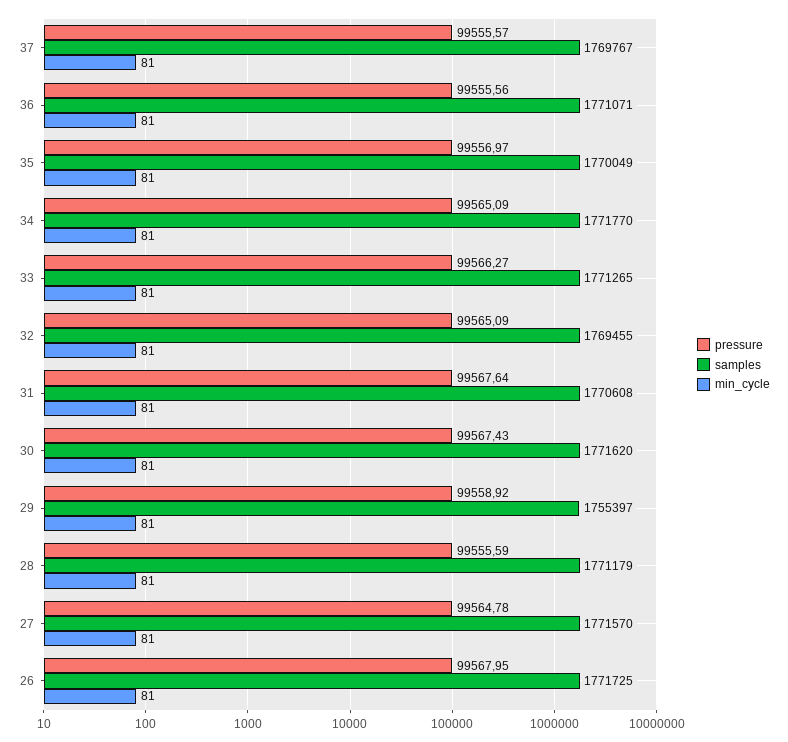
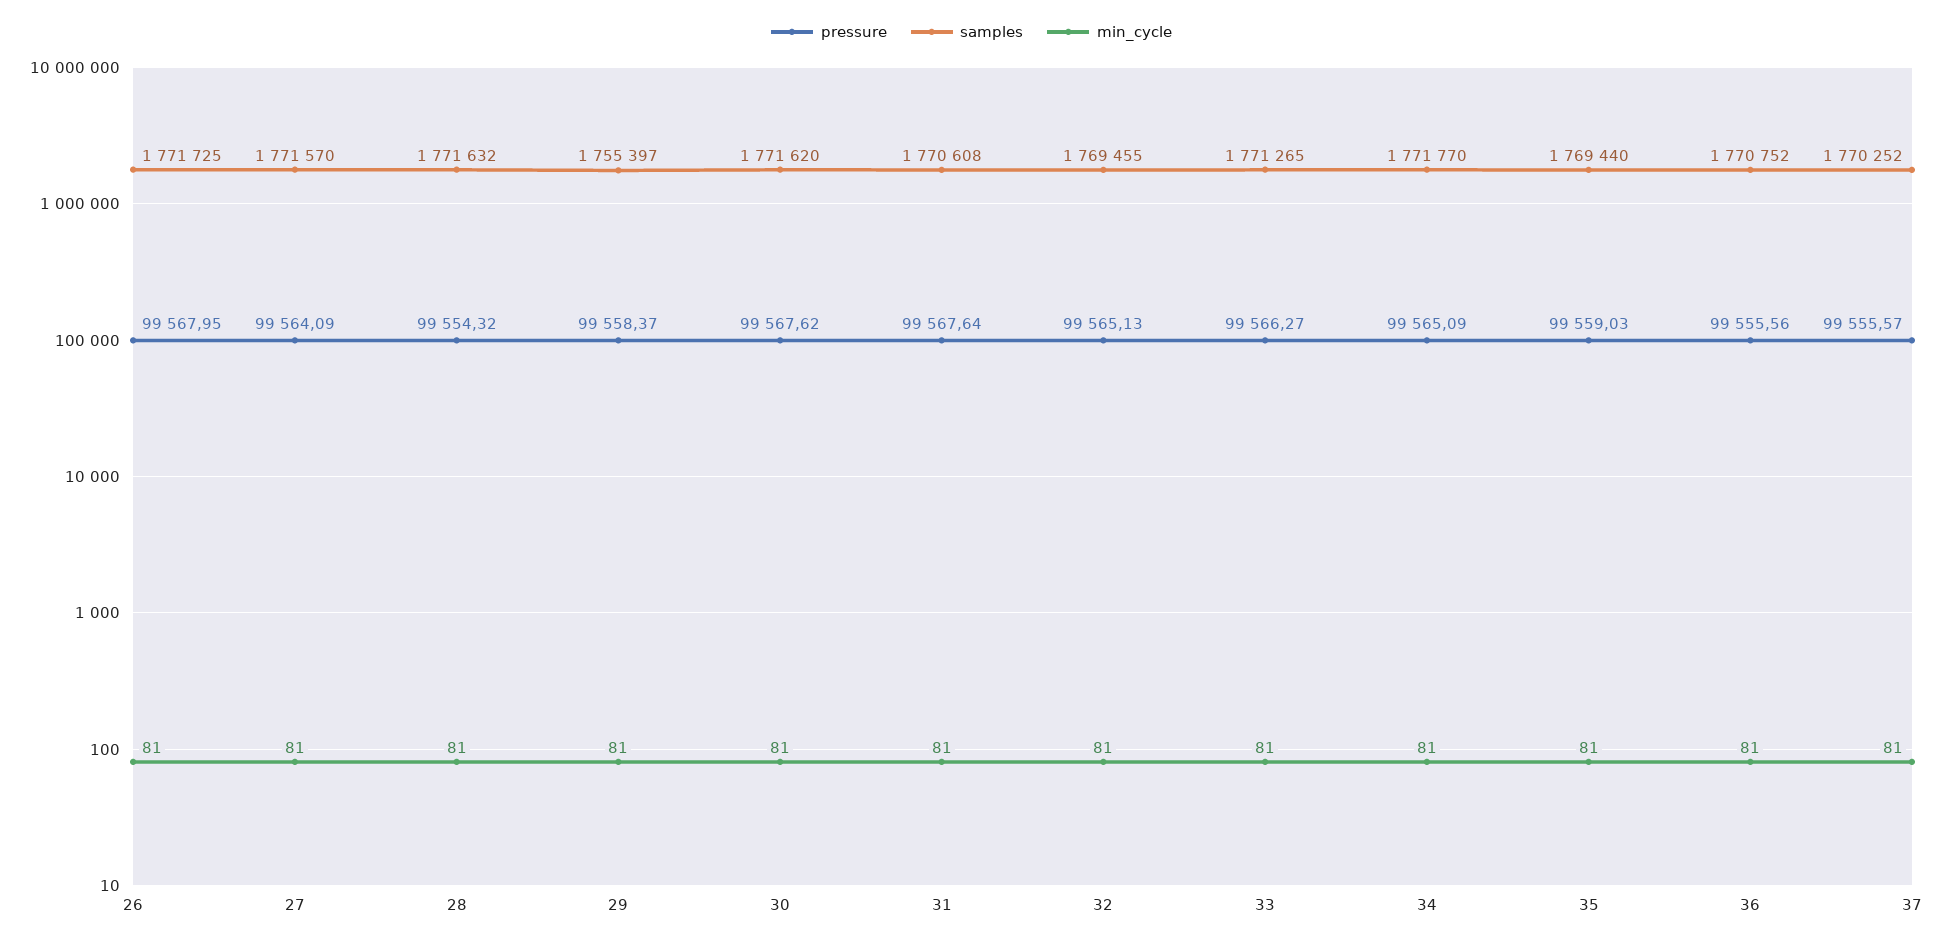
  {
    "pressure": {
      "37": 99555.57,
      "36": 99555.56,
-     "35": 99556.97,
+     "35": 99559.03,
      "34": 99565.09,
      "33": 99566.27,
-     "32": 99565.09,
+     "32": 99565.13,
      "31": 99567.64,
-     "30": 99567.43,
+     "30": 99567.62,
-     "29": 99558.92,
+     "29": 99558.37,
-     "28": 99555.59,
+     "28": 99554.32,
-     "27": 99564.78,
+     "27": 99564.09,
      "26": 99567.95
    },
    "samples": {
-     "37": 1769767,
+     "37": 1770252,
-     "36": 1771071,
+     "36": 1770752,
-     "35": 1770049,
+     "35": 1769440,
      "34": 1771770,
      "33": 1771265,
      "32": 1769455,
      "31": 1770608,
      "30": 1771620,
      "29": 1755397,
-     "28": 1771179,
+     "28": 1771632,
      "27": 1771570,
      "26": 1771725
    },
    "min_cycle": {
      "37": 81,
      "36": 81,
      "35": 81,
      "34": 81,
      "33": 81,
      "32": 81,
      "31": 81,
      "30": 81,
      "29": 81,
      "28": 81,
      "27": 81,
      "26": 81
    }
  }

